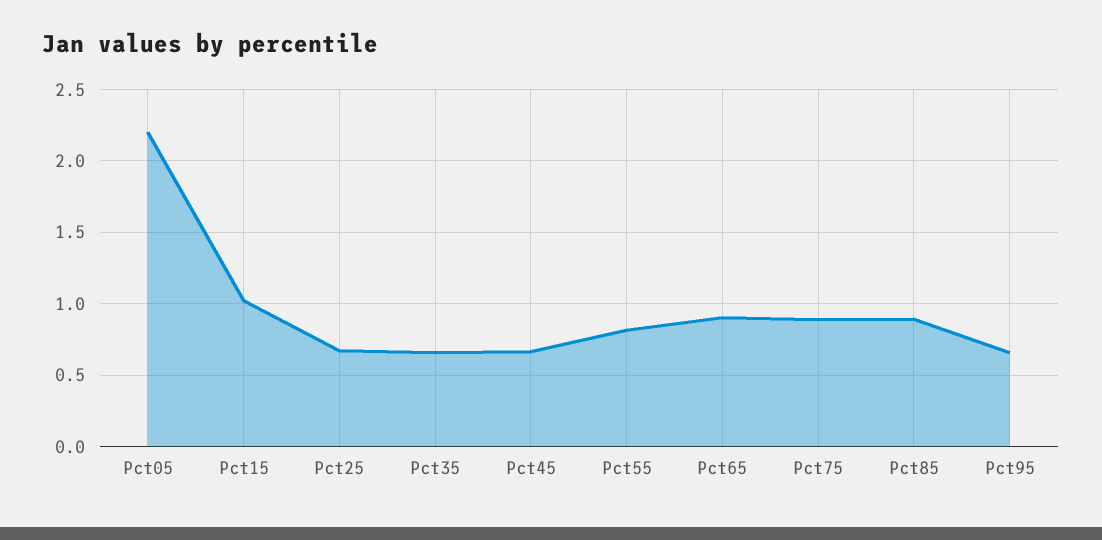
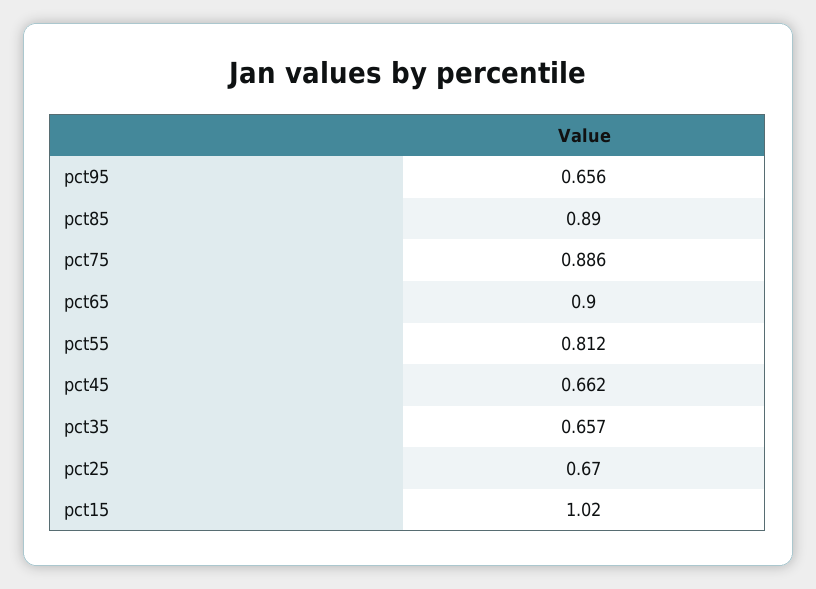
  {
-   "Pct05": 2.2,
    "Pct15": 1.02,
    "Pct25": 0.67,
    "Pct35": 0.657,
    "Pct45": 0.662,
    "Pct55": 0.812,
    "Pct65": 0.9,
    "Pct75": 0.886,
    "Pct85": 0.89,
    "Pct95": 0.656
  }

